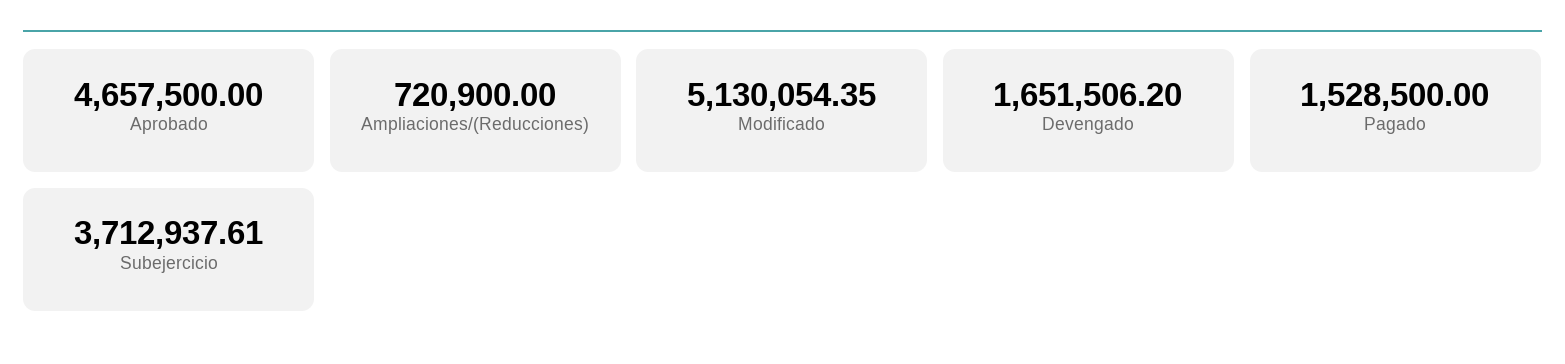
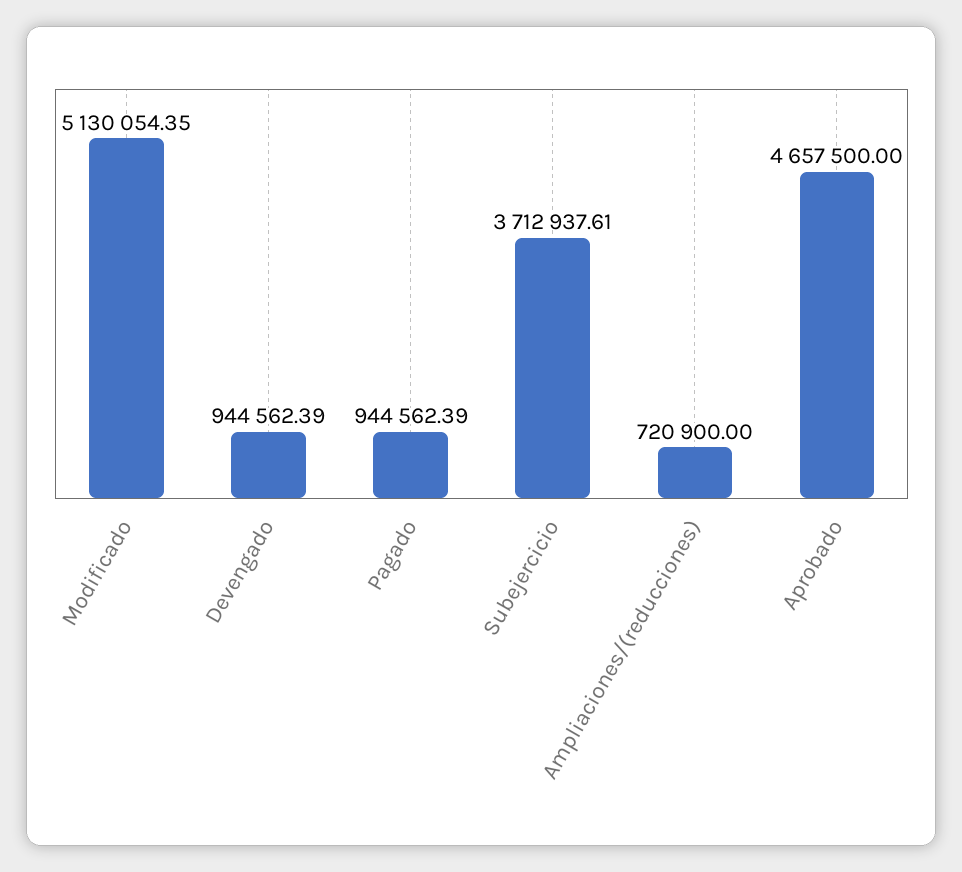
  {
    "Aprobado": 4657500,
    "Ampliaciones/(Reducciones)": 720900,
    "Modificado": 5130054.35,
-   "Devengado": 1651506.2,
+   "Devengado": 944562.39,
-   "Pagado": 1528500,
+   "Pagado": 944562.39,
    "Subejercicio": 3712937.61
  }

